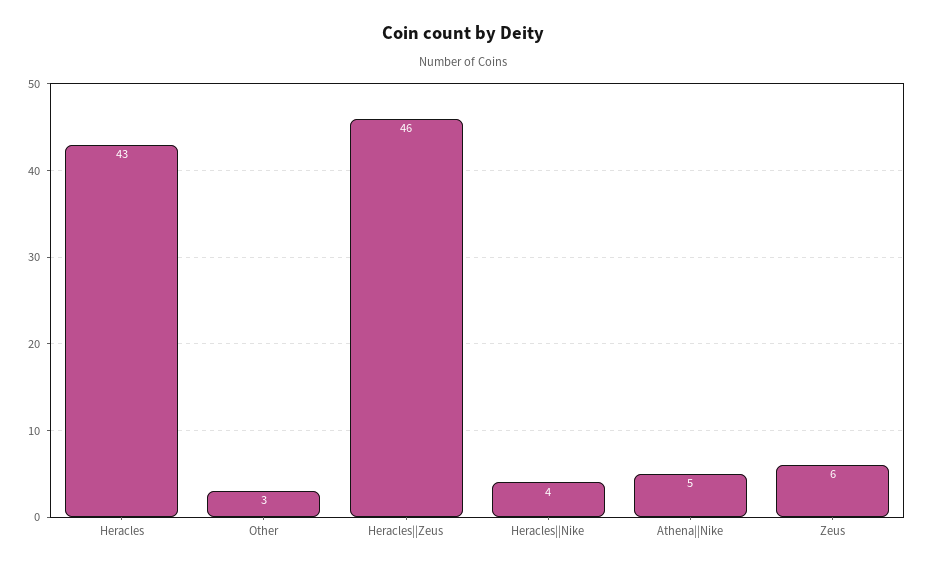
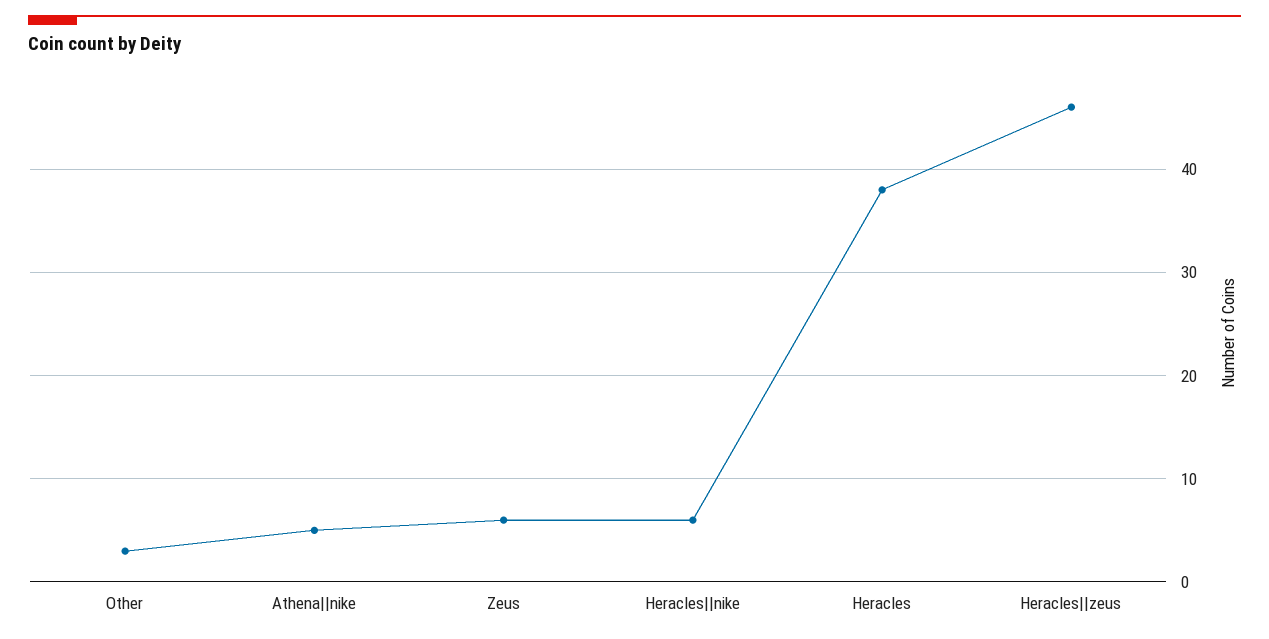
  {
-   "Heracles": 43,
+   "Heracles": 38,
    "Other": 3,
    "Heracles||Zeus": 46,
-   "Heracles||Nike": 4,
+   "Heracles||Nike": 6,
    "Athena||Nike": 5,
    "Zeus": 6
  }

